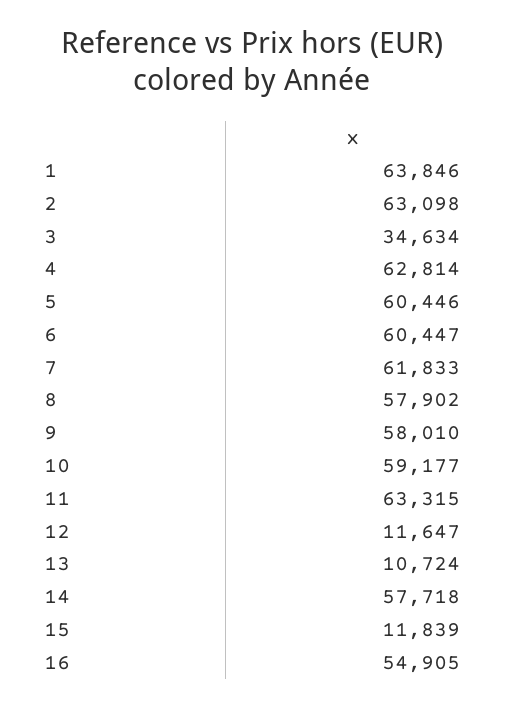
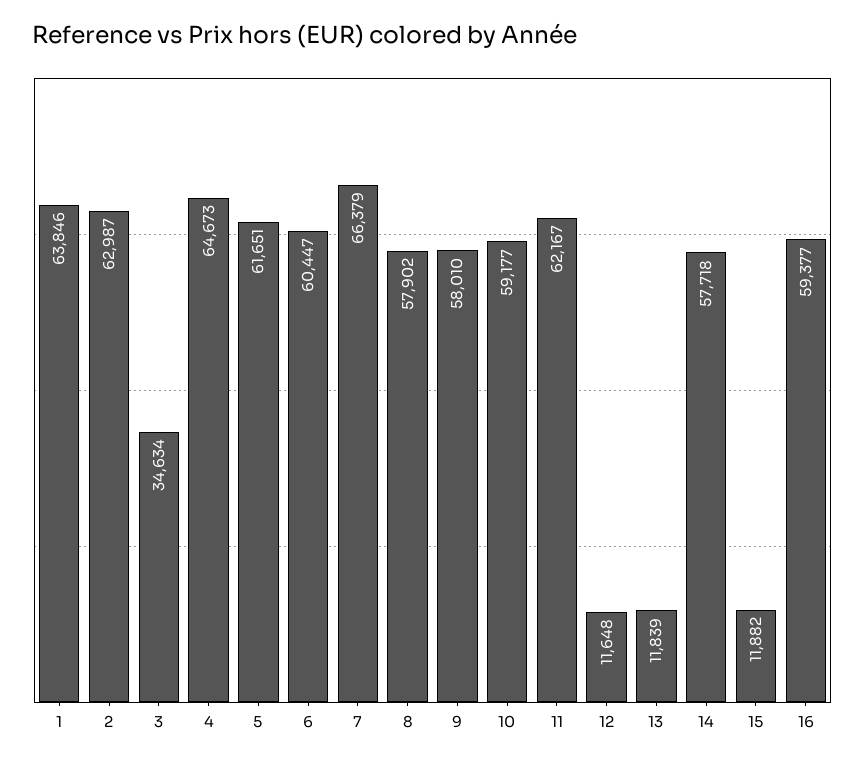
  {
    "1": 63846,
-   "2": 63098,
+   "2": 62987,
    "3": 34634,
-   "4": 62814,
+   "4": 64673,
-   "5": 60446,
+   "5": 61651,
    "6": 60447,
-   "7": 61833,
+   "7": 66379,
    "8": 57902,
    "9": 58010,
    "10": 59177,
-   "11": 63315,
+   "11": 62167,
-   "12": 11647,
+   "12": 11648,
-   "13": 10724,
+   "13": 11839,
    "14": 57718,
-   "15": 11839,
+   "15": 11882,
-   "16": 54905
+   "16": 59377
  }

